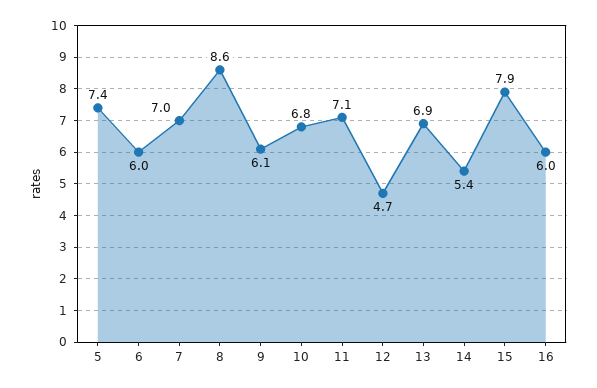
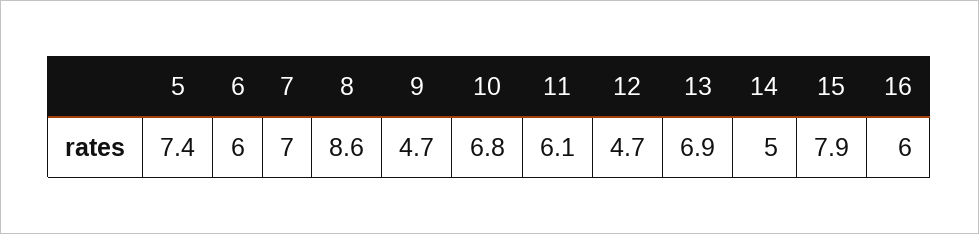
  {
    "5": 7.4,
    "6": 6,
    "7": 7,
    "8": 8.6,
-   "9": 6.1,
+   "9": 4.7,
    "10": 6.8,
-   "11": 7.1,
+   "11": 6.1,
    "12": 4.7,
    "13": 6.9,
-   "14": 5.4,
+   "14": 5,
    "15": 7.9,
    "16": 6
  }

